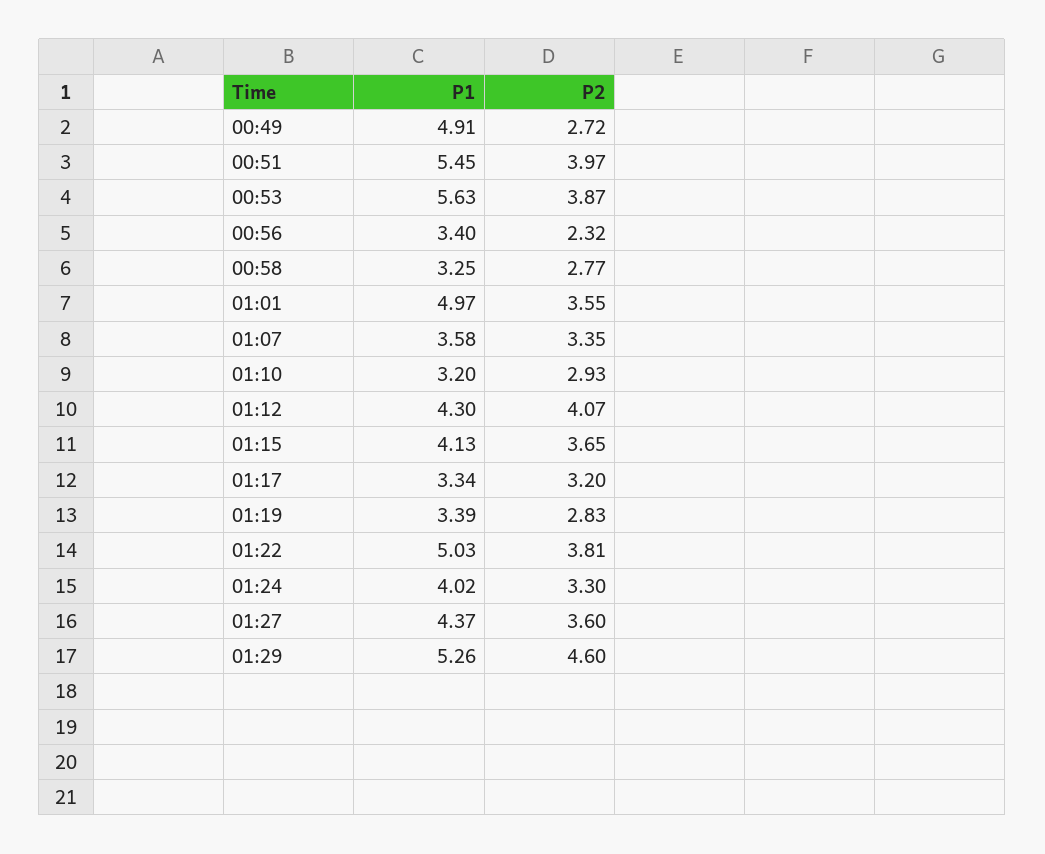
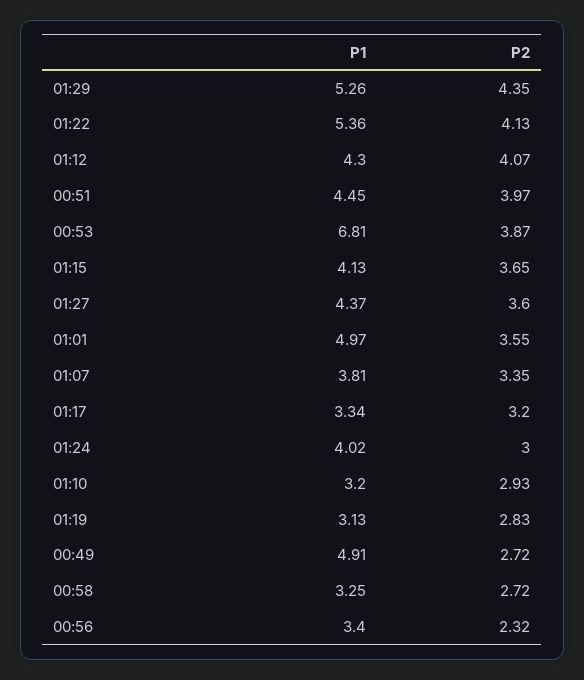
  {
    "P1": {
      "00:49": 4.91,
-     "00:51": 5.45,
+     "00:51": 4.45,
-     "00:53": 5.63,
+     "00:53": 6.81,
      "00:56": 3.4,
      "00:58": 3.25,
      "01:01": 4.97,
-     "01:07": 3.58,
+     "01:07": 3.81,
      "01:10": 3.2,
      "01:12": 4.3,
      "01:15": 4.13,
      "01:17": 3.34,
-     "01:19": 3.39,
+     "01:19": 3.13,
-     "01:22": 5.03,
+     "01:22": 5.36,
      "01:24": 4.02,
      "01:27": 4.37,
      "01:29": 5.26
    },
    "P2": {
      "00:49": 2.72,
      "00:51": 3.97,
      "00:53": 3.87,
      "00:56": 2.32,
-     "00:58": 2.77,
+     "00:58": 2.72,
      "01:01": 3.55,
      "01:07": 3.35,
      "01:10": 2.93,
      "01:12": 4.07,
      "01:15": 3.65,
      "01:17": 3.2,
      "01:19": 2.83,
-     "01:22": 3.81,
+     "01:22": 4.13,
-     "01:24": 3.3,
+     "01:24": 3,
      "01:27": 3.6,
-     "01:29": 4.6
+     "01:29": 4.35
    }
  }

